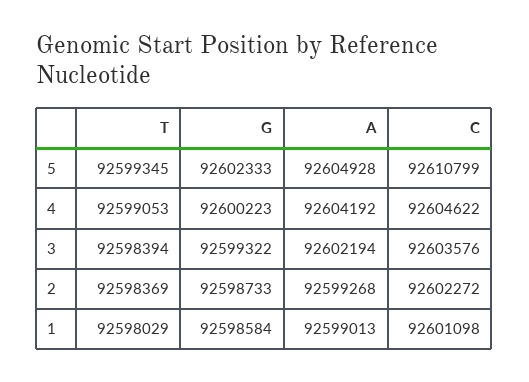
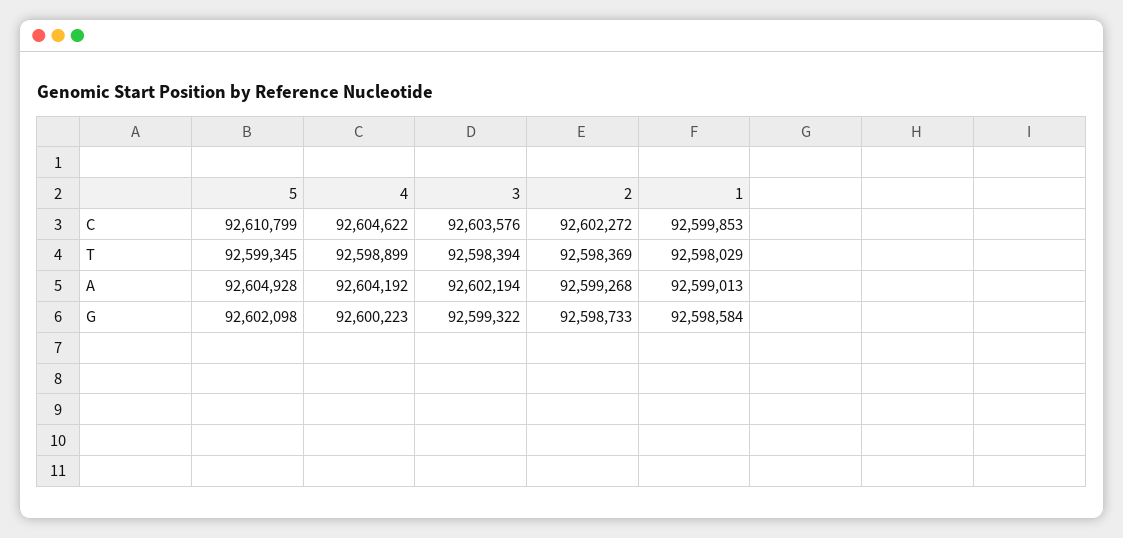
  {
    "T": {
      "5": 92599345,
-     "4": 92599053,
+     "4": 92598899,
      "3": 92598394,
      "2": 92598369,
      "1": 92598029
    },
    "G": {
-     "5": 92602333,
+     "5": 92602098,
      "4": 92600223,
      "3": 92599322,
      "2": 92598733,
      "1": 92598584
    },
    "A": {
      "5": 92604928,
      "4": 92604192,
      "3": 92602194,
      "2": 92599268,
      "1": 92599013
    },
    "C": {
      "5": 92610799,
      "4": 92604622,
      "3": 92603576,
      "2": 92602272,
-     "1": 92601098
+     "1": 92599853
    }
  }

